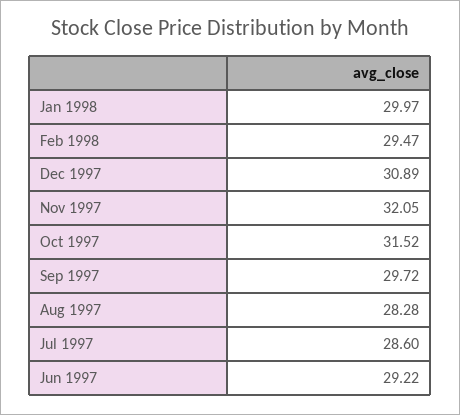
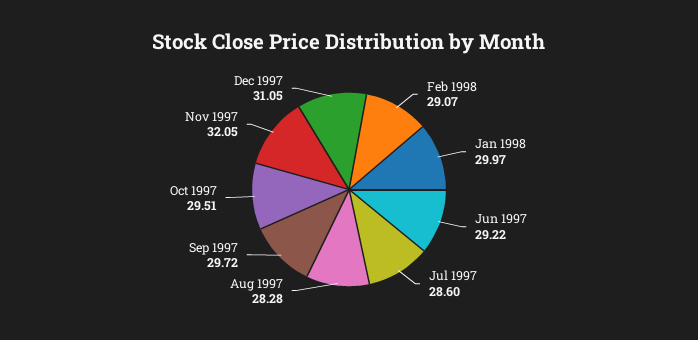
  {
    "Jan 1998": 29.97,
-   "Feb 1998": 29.47,
+   "Feb 1998": 29.07,
-   "Dec 1997": 30.89,
+   "Dec 1997": 31.05,
    "Nov 1997": 32.05,
-   "Oct 1997": 31.52,
+   "Oct 1997": 29.51,
    "Sep 1997": 29.72,
    "Aug 1997": 28.28,
    "Jul 1997": 28.6,
    "Jun 1997": 29.22
  }

